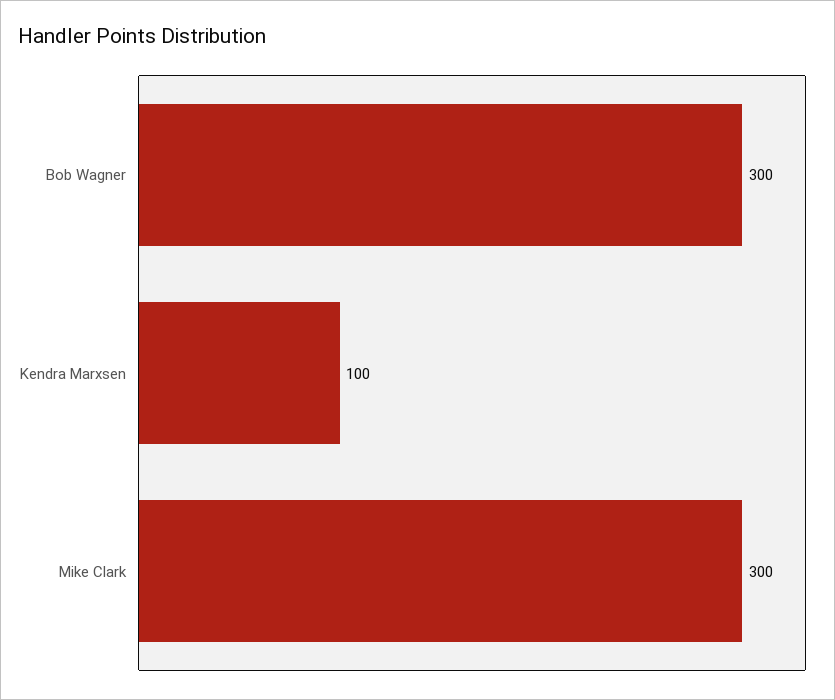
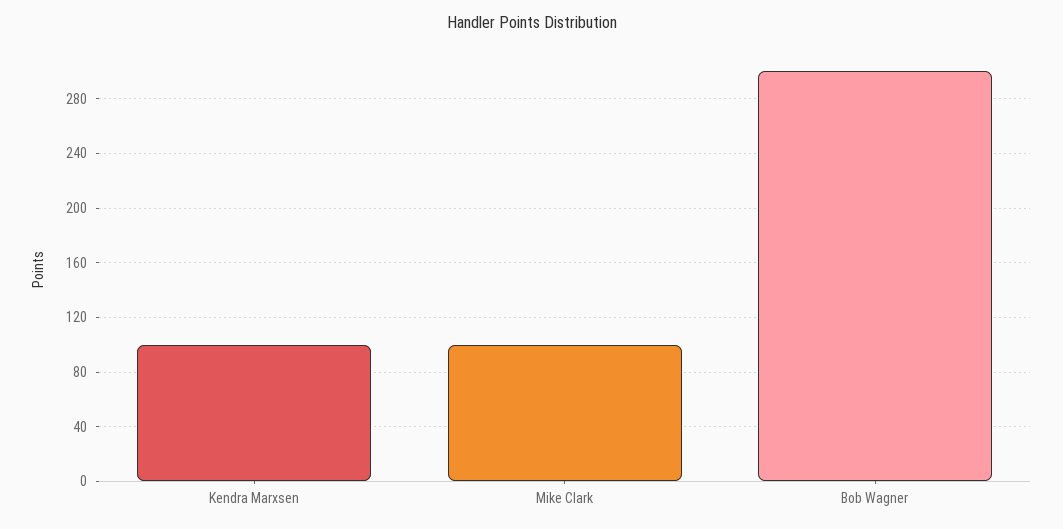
  {
    "Bob Wagner": 300,
    "Kendra Marxsen": 100,
-   "Mike Clark": 300
+   "Mike Clark": 100
  }

